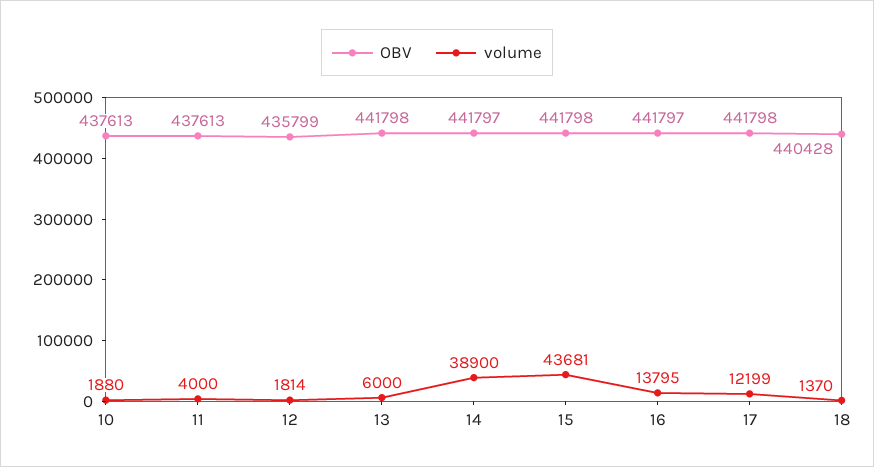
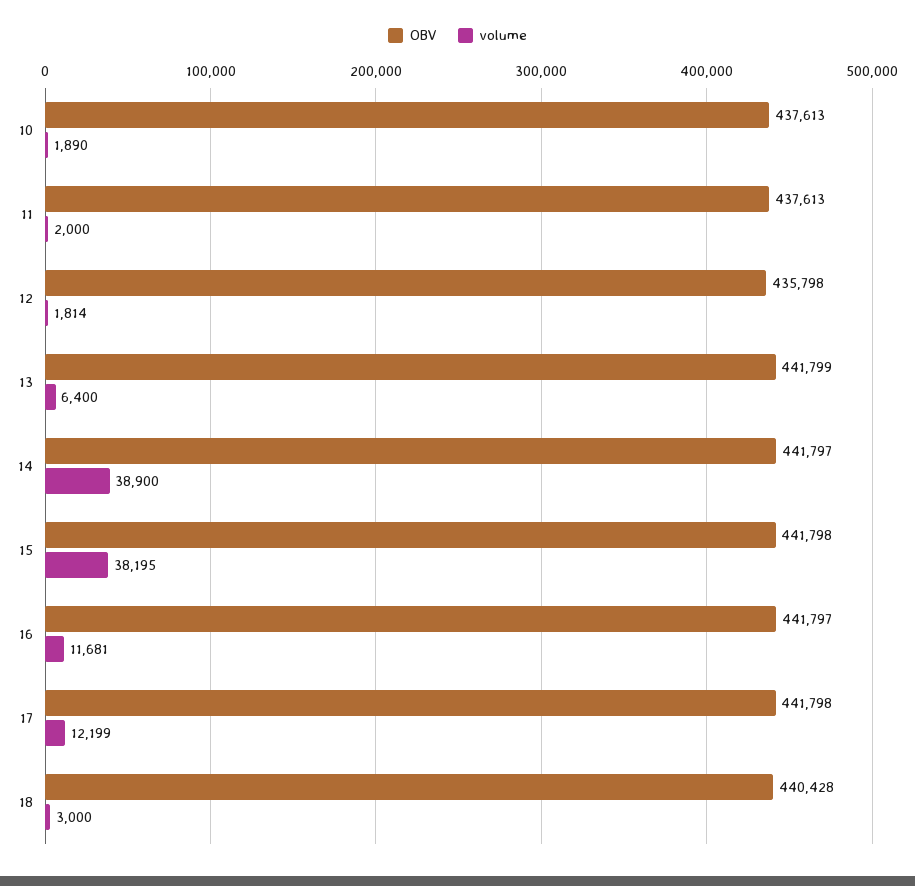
  {
    "OBV": {
      "10": 437613,
      "11": 437613,
-     "12": 435799,
+     "12": 435798,
-     "13": 441798,
+     "13": 441799,
      "14": 441797,
      "15": 441798,
      "16": 441797,
      "17": 441798,
      "18": 440428
    },
    "volume": {
-     "10": 1880,
+     "10": 1890,
-     "11": 4000,
+     "11": 2000,
      "12": 1814,
-     "13": 6000,
+     "13": 6400,
      "14": 38900,
-     "15": 43681,
+     "15": 38195,
-     "16": 13795,
+     "16": 11681,
      "17": 12199,
-     "18": 1370
+     "18": 3000
    }
  }

